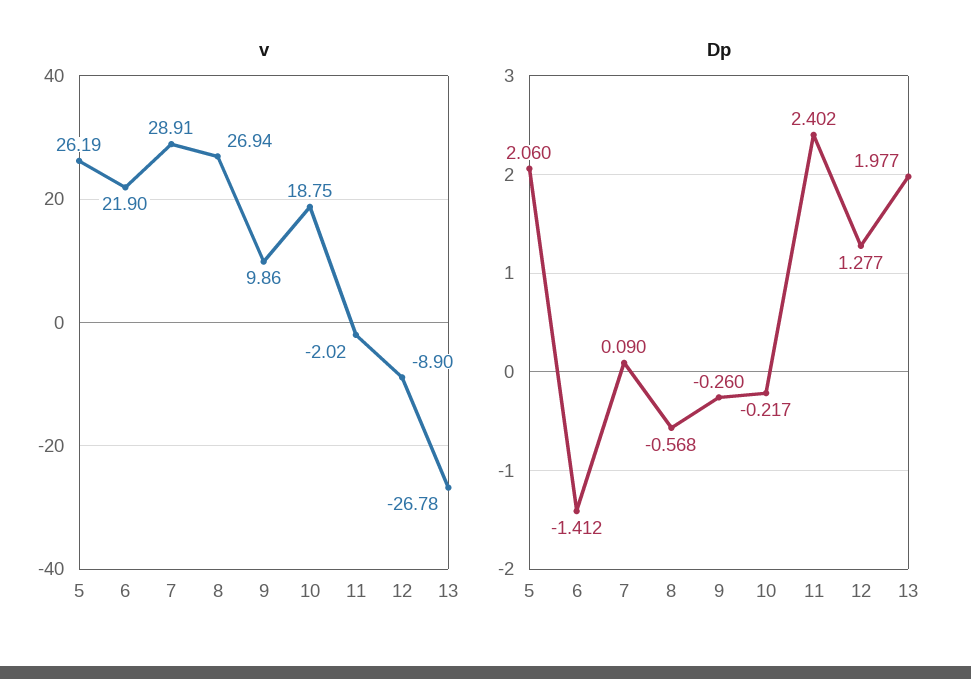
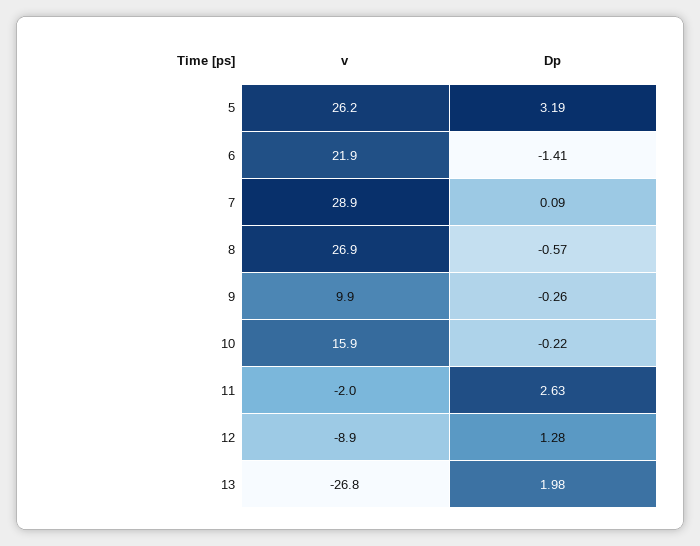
  {
    "v": {
      "5": 26.19,
      "6": 21.9,
      "7": 28.91,
      "8": 26.94,
      "9": 9.86,
-     "10": 18.75,
+     "10": 15.9,
      "11": -2.02,
      "12": -8.9,
      "13": -26.78
    },
    "Dp": {
-     "5": 2.06,
+     "5": 3.19,
      "6": -1.412,
      "7": 0.09,
      "8": -0.568,
      "9": -0.26,
      "10": -0.217,
-     "11": 2.402,
+     "11": 2.63,
      "12": 1.277,
      "13": 1.977
    }
  }

